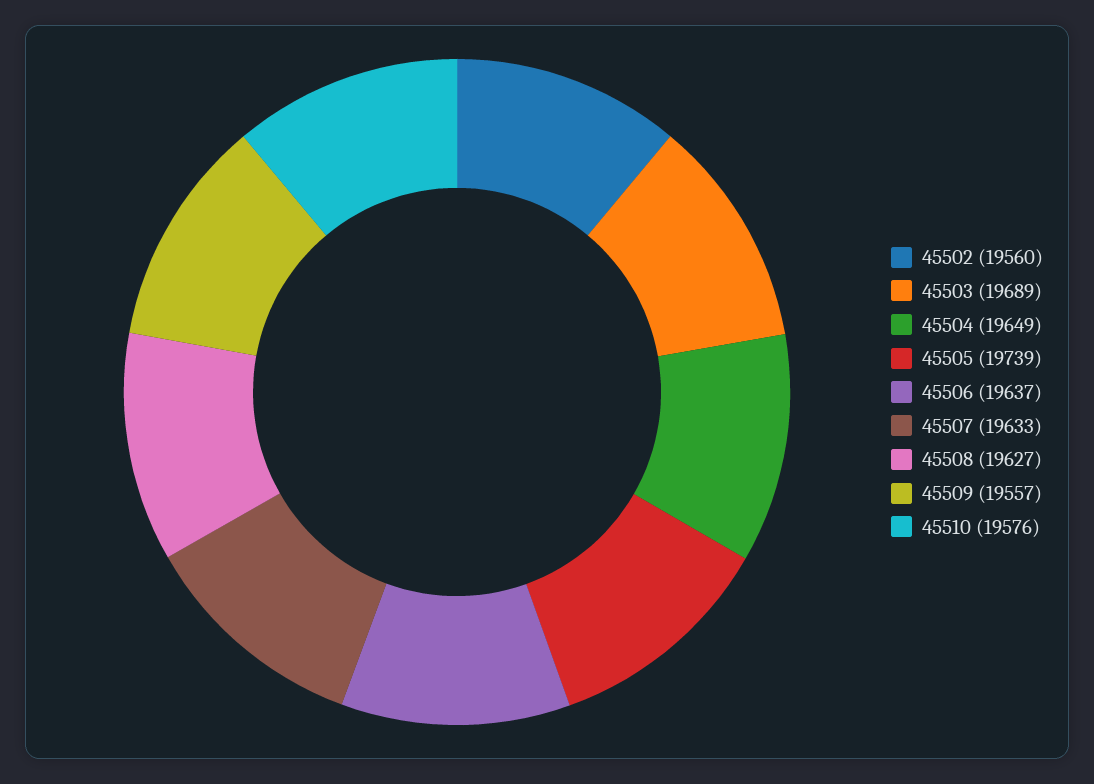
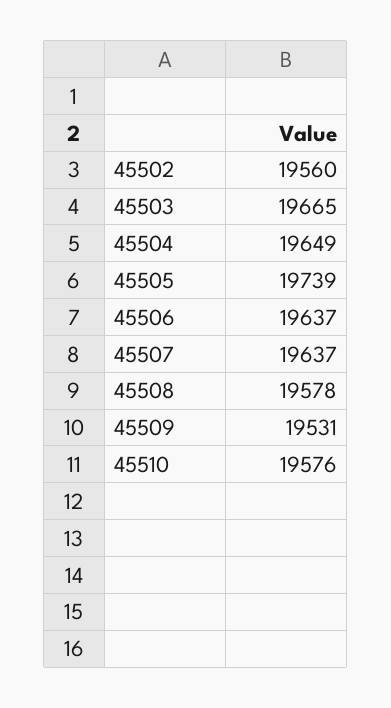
  {
    "45502": 19560,
-   "45503": 19689,
+   "45503": 19665,
    "45504": 19649,
    "45505": 19739,
    "45506": 19637,
-   "45507": 19633,
+   "45507": 19637,
-   "45508": 19627,
+   "45508": 19578,
-   "45509": 19557,
+   "45509": 19531,
    "45510": 19576
  }

